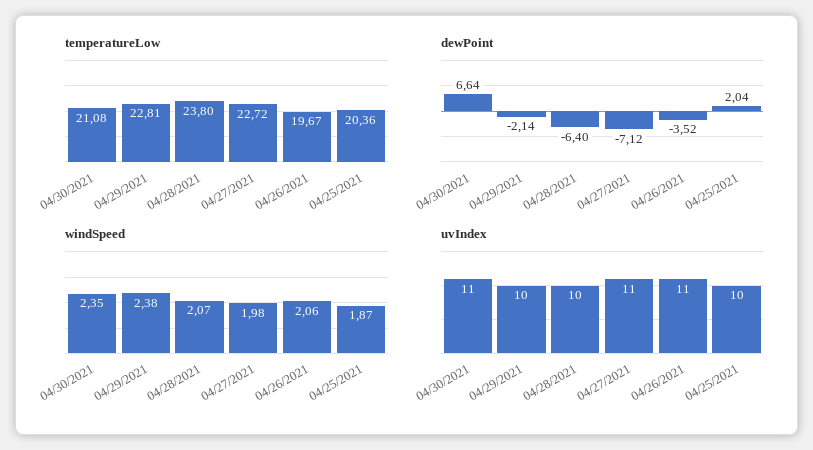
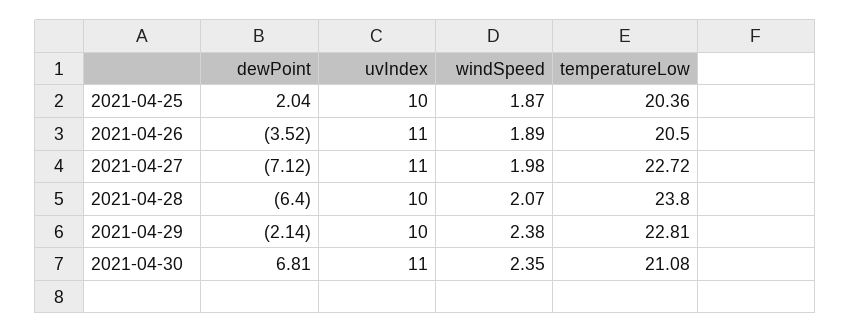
  {
    "temperatureLow": {
      "04/30/2021": 21.08,
      "04/29/2021": 22.81,
      "04/28/2021": 23.8,
      "04/27/2021": 22.72,
-     "04/26/2021": 19.67,
+     "04/26/2021": 20.5,
      "04/25/2021": 20.36
    },
    "dewPoint": {
-     "04/30/2021": 6.64,
+     "04/30/2021": 6.81,
      "04/29/2021": -2.14,
      "04/28/2021": -6.4,
      "04/27/2021": -7.12,
      "04/26/2021": -3.52,
      "04/25/2021": 2.04
    },
    "windSpeed": {
      "04/30/2021": 2.35,
      "04/29/2021": 2.38,
      "04/28/2021": 2.07,
      "04/27/2021": 1.98,
-     "04/26/2021": 2.06,
+     "04/26/2021": 1.89,
      "04/25/2021": 1.87
    },
    "uvIndex": {
      "04/30/2021": 11,
      "04/29/2021": 10,
      "04/28/2021": 10,
      "04/27/2021": 11,
      "04/26/2021": 11,
      "04/25/2021": 10
    }
  }

